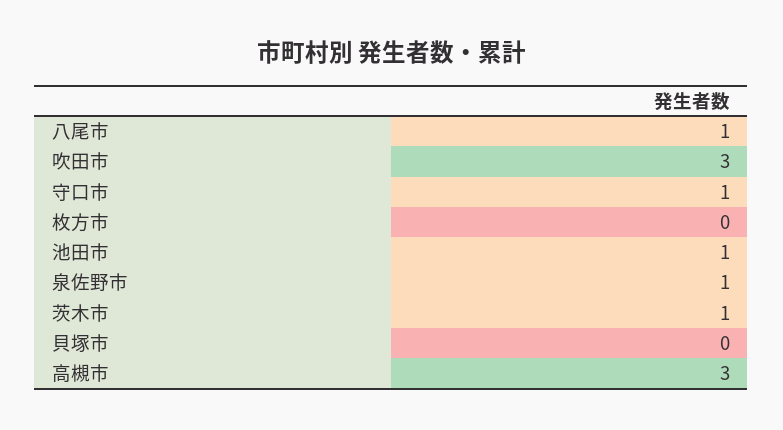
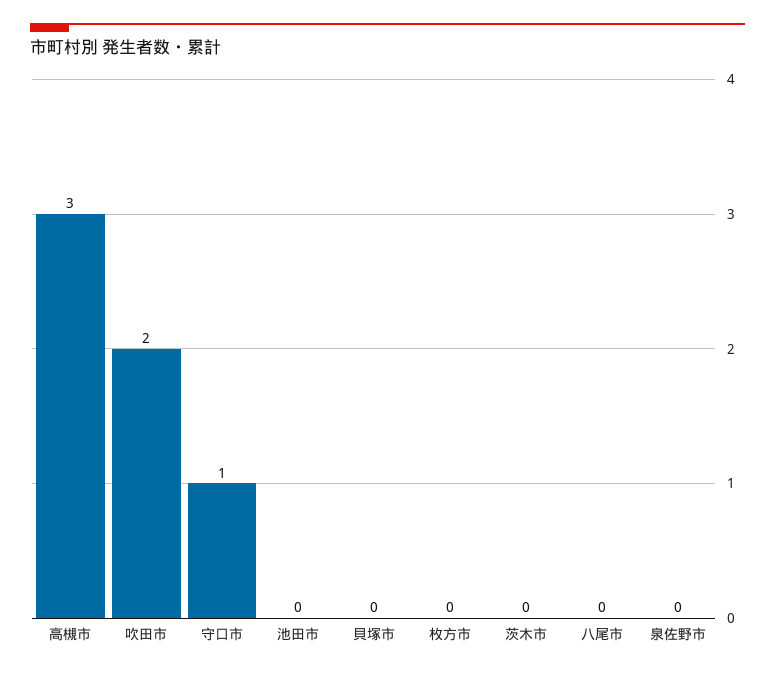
  {
-   "八尾市": 1,
+   "八尾市": 0,
-   "吹田市": 3,
+   "吹田市": 2,
    "守口市": 1,
    "枚方市": 0,
-   "池田市": 1,
+   "池田市": 0,
-   "泉佐野市": 1,
+   "泉佐野市": 0,
-   "茨木市": 1,
+   "茨木市": 0,
    "貝塚市": 0,
    "高槻市": 3
  }

